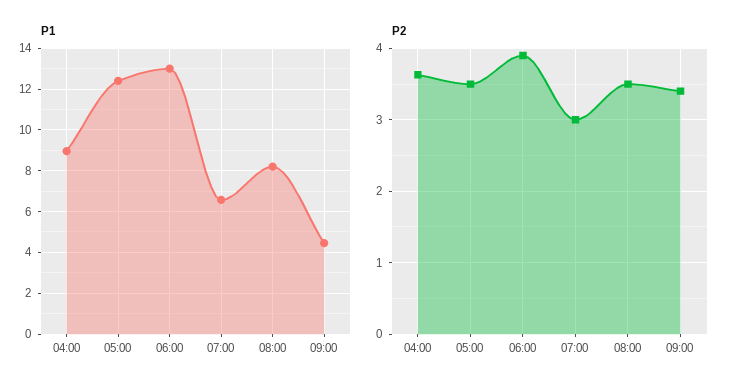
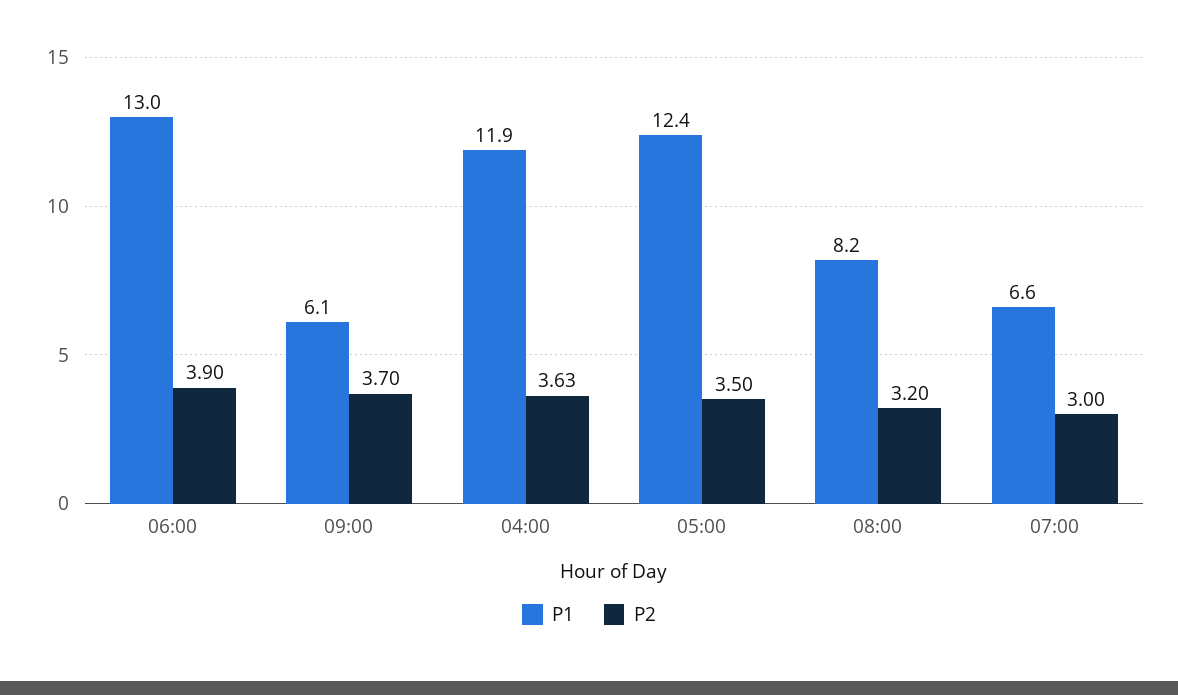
  {
    "P1": {
-     "04:00": 9,
+     "04:00": 11.9,
      "05:00": 12.4,
      "06:00": 13,
      "07:00": 6.6,
      "08:00": 8.2,
-     "09:00": 4.5
+     "09:00": 6.1
    },
    "P2": {
      "04:00": 3.63,
      "05:00": 3.5,
      "06:00": 3.9,
      "07:00": 3,
-     "08:00": 3.5,
+     "08:00": 3.2,
-     "09:00": 3.4
+     "09:00": 3.7
    }
  }

